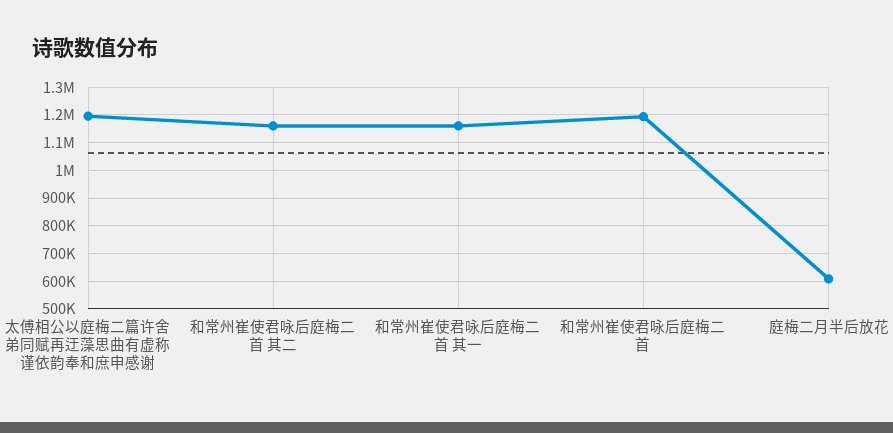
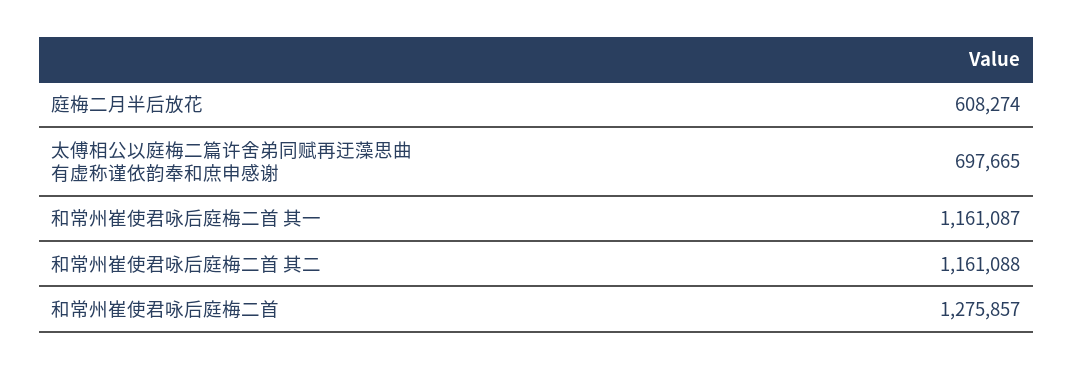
  {
-   "太傅相公以庭梅二篇许舍弟同赋再迂藻思曲有虚称谨依韵奉和庶申感谢": 1200000,
+   "太傅相公以庭梅二篇许舍弟同赋再迂藻思曲有虚称谨依韵奉和庶申感谢": 697665,
    "和常州崔使君咏后庭梅二首 其二": 1161088,
    "和常州崔使君咏后庭梅二首 其一": 1161087,
-   "和常州崔使君咏后庭梅二首": 1200000,
+   "和常州崔使君咏后庭梅二首": 1275857,
    "庭梅二月半后放花": 608274
  }

